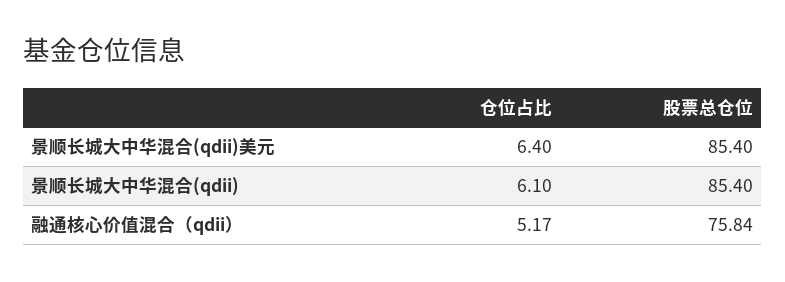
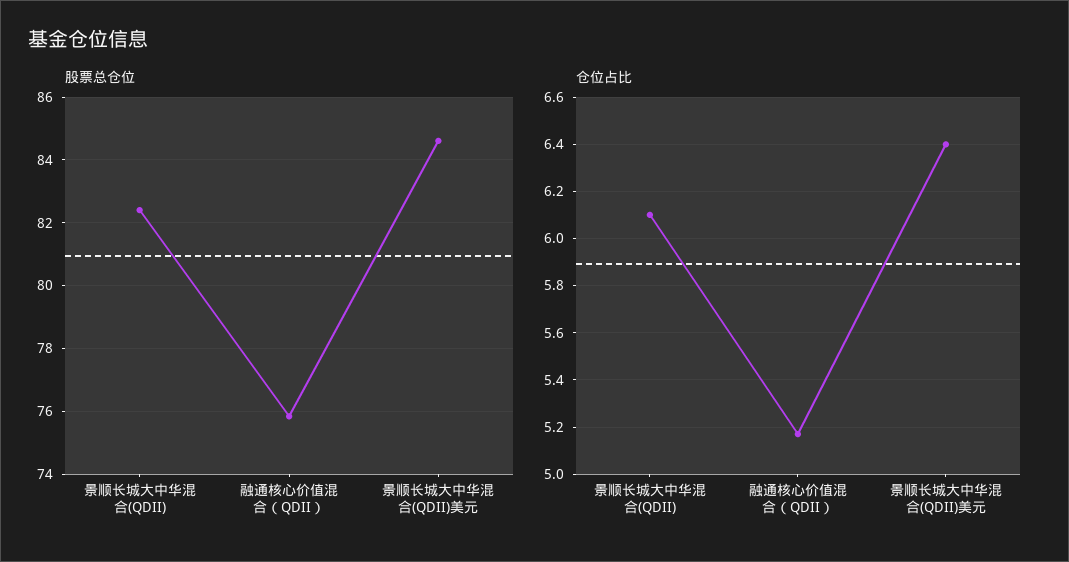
  {
    "仓位占比": {
      "景顺长城大中华混合(qdii)美元": 6.4,
      "景顺长城大中华混合(qdii)": 6.1,
      "融通核心价值混合（qdii）": 5.17
    },
    "股票总仓位": {
-     "景顺长城大中华混合(qdii)美元": 85.4,
+     "景顺长城大中华混合(qdii)美元": 84.6,
-     "景顺长城大中华混合(qdii)": 85.4,
+     "景顺长城大中华混合(qdii)": 82.4,
      "融通核心价值混合（qdii）": 75.84
    }
  }

